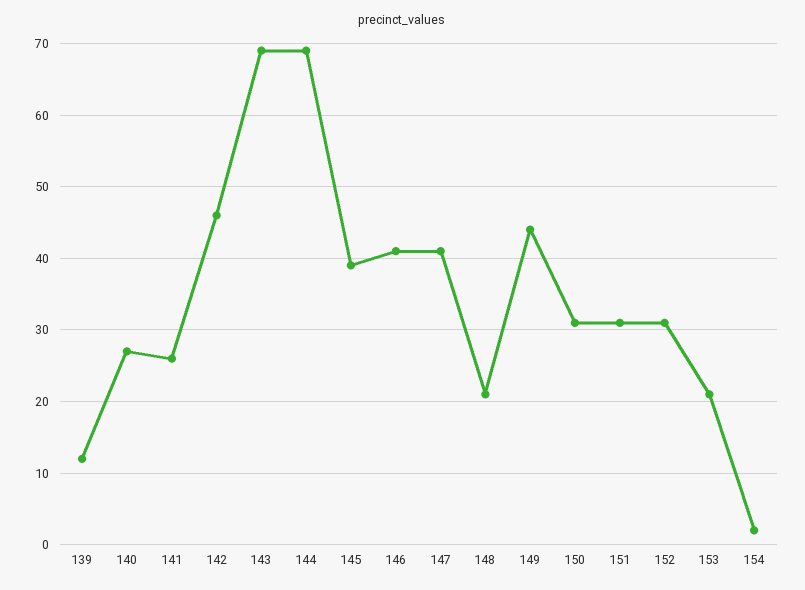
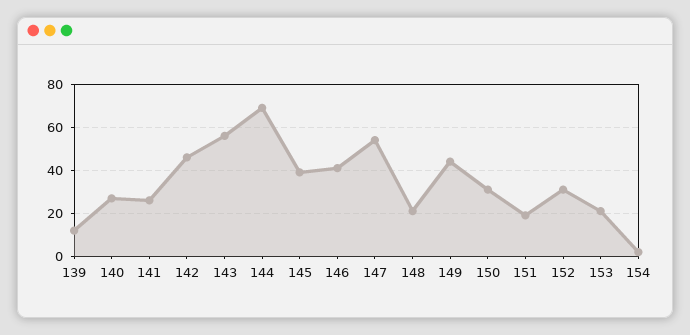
  {
    "139": 12,
    "140": 27,
    "141": 26,
    "142": 46,
-   "143": 69,
+   "143": 55,
    "144": 69,
    "145": 39,
    "146": 41,
-   "147": 41,
+   "147": 55,
    "148": 21,
    "149": 44,
    "150": 31,
-   "151": 31,
+   "151": 20,
    "152": 31,
    "153": 21,
    "154": 2
  }

